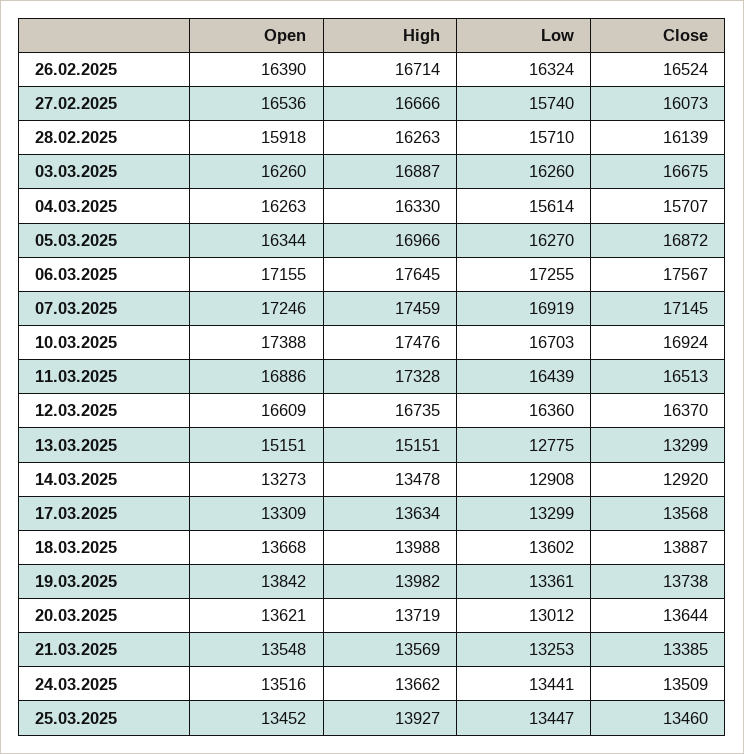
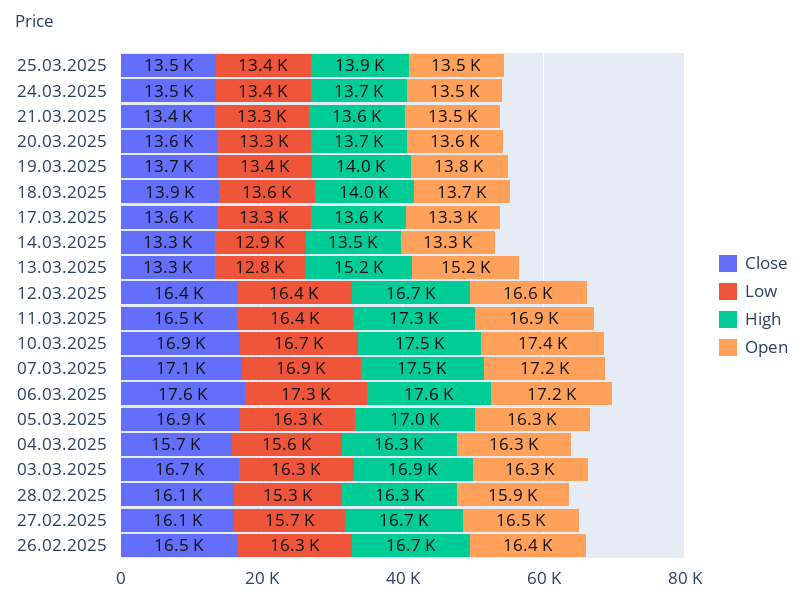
  {
    "Open": {
      "26.02.2025": 16390,
      "27.02.2025": 16536,
      "28.02.2025": 15918,
      "03.03.2025": 16260,
      "04.03.2025": 16263,
      "05.03.2025": 16344,
      "06.03.2025": 17155,
      "07.03.2025": 17246,
      "10.03.2025": 17388,
      "11.03.2025": 16886,
      "12.03.2025": 16609,
      "13.03.2025": 15151,
      "14.03.2025": 13273,
      "17.03.2025": 13309,
      "18.03.2025": 13668,
      "19.03.2025": 13842,
      "20.03.2025": 13621,
      "21.03.2025": 13548,
      "24.03.2025": 13516,
      "25.03.2025": 13452
    },
    "High": {
      "26.02.2025": 16714,
      "27.02.2025": 16666,
      "28.02.2025": 16263,
      "03.03.2025": 16887,
      "04.03.2025": 16330,
      "05.03.2025": 16966,
      "06.03.2025": 17645,
      "07.03.2025": 17459,
      "10.03.2025": 17476,
      "11.03.2025": 17328,
      "12.03.2025": 16735,
      "13.03.2025": 15151,
      "14.03.2025": 13478,
      "17.03.2025": 13634,
      "18.03.2025": 13988,
      "19.03.2025": 13982,
      "20.03.2025": 13719,
      "21.03.2025": 13569,
      "24.03.2025": 13662,
      "25.03.2025": 13927
    },
    "Low": {
      "26.02.2025": 16324,
      "27.02.2025": 15740,
-     "28.02.2025": 15710,
+     "28.02.2025": 15300,
      "03.03.2025": 16260,
      "04.03.2025": 15614,
      "05.03.2025": 16270,
      "06.03.2025": 17255,
      "07.03.2025": 16919,
      "10.03.2025": 16703,
      "11.03.2025": 16439,
      "12.03.2025": 16360,
      "13.03.2025": 12775,
      "14.03.2025": 12908,
      "17.03.2025": 13299,
      "18.03.2025": 13602,
      "19.03.2025": 13361,
-     "20.03.2025": 13012,
+     "20.03.2025": 13300,
      "21.03.2025": 13253,
      "24.03.2025": 13441,
      "25.03.2025": 13447
    },
    "Close": {
      "26.02.2025": 16524,
      "27.02.2025": 16073,
      "28.02.2025": 16139,
      "03.03.2025": 16675,
      "04.03.2025": 15707,
      "05.03.2025": 16872,
      "06.03.2025": 17567,
      "07.03.2025": 17145,
      "10.03.2025": 16924,
      "11.03.2025": 16513,
      "12.03.2025": 16370,
      "13.03.2025": 13299,
-     "14.03.2025": 12920,
+     "14.03.2025": 13300,
      "17.03.2025": 13568,
      "18.03.2025": 13887,
      "19.03.2025": 13738,
      "20.03.2025": 13644,
      "21.03.2025": 13385,
      "24.03.2025": 13509,
      "25.03.2025": 13460
    }
  }

